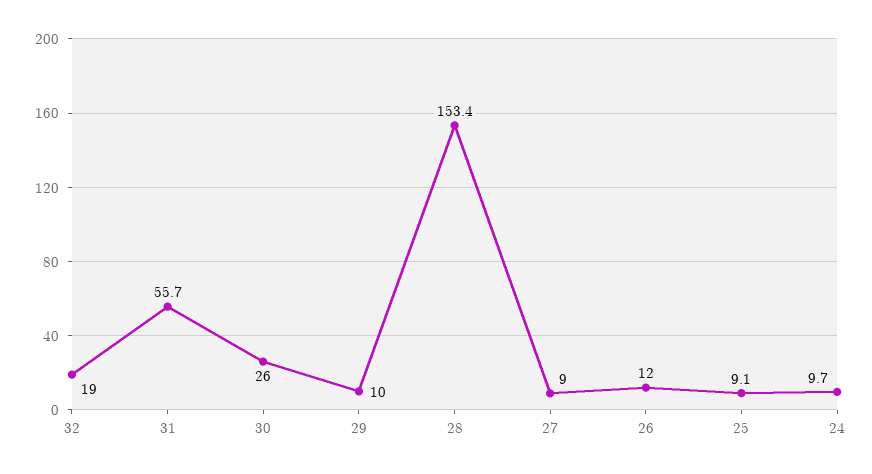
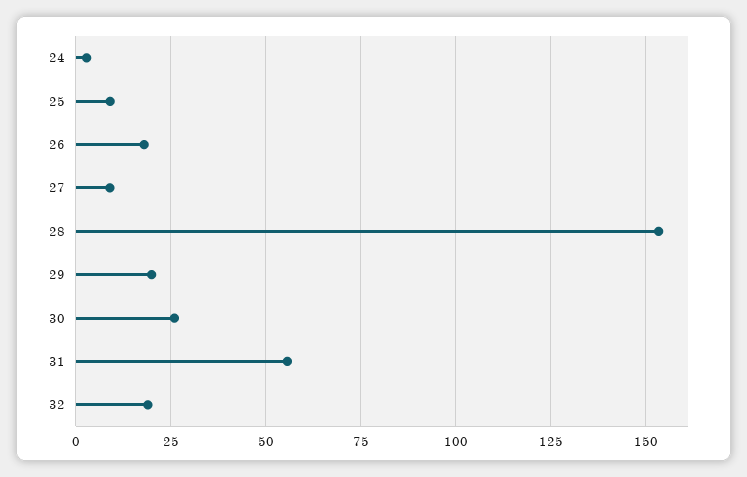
  {
    "32": 19,
    "31": 55.7,
    "30": 26,
-   "29": 10,
+   "29": 20,
    "28": 153.4,
    "27": 9,
-   "26": 12,
+   "26": 17.5,
    "25": 9.1,
-   "24": 9.7
+   "24": 2.5
  }

